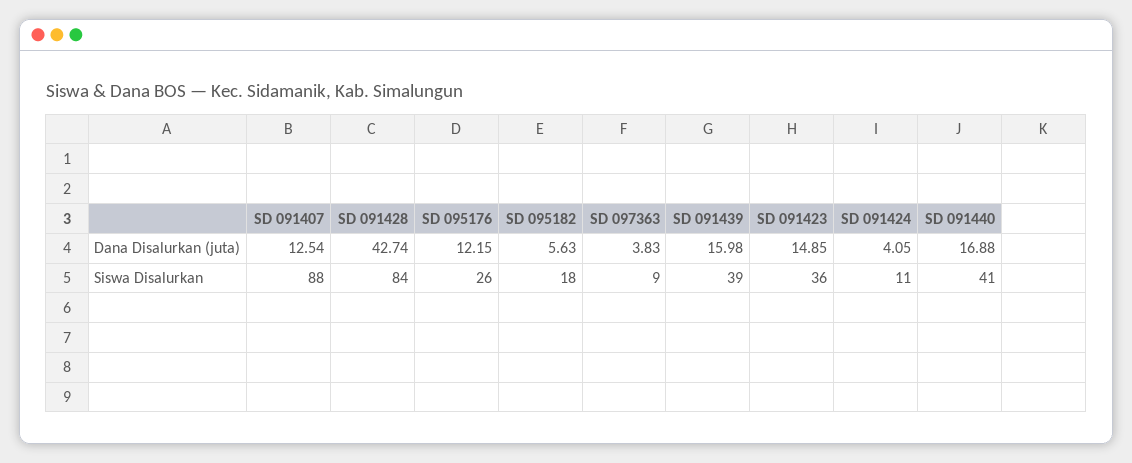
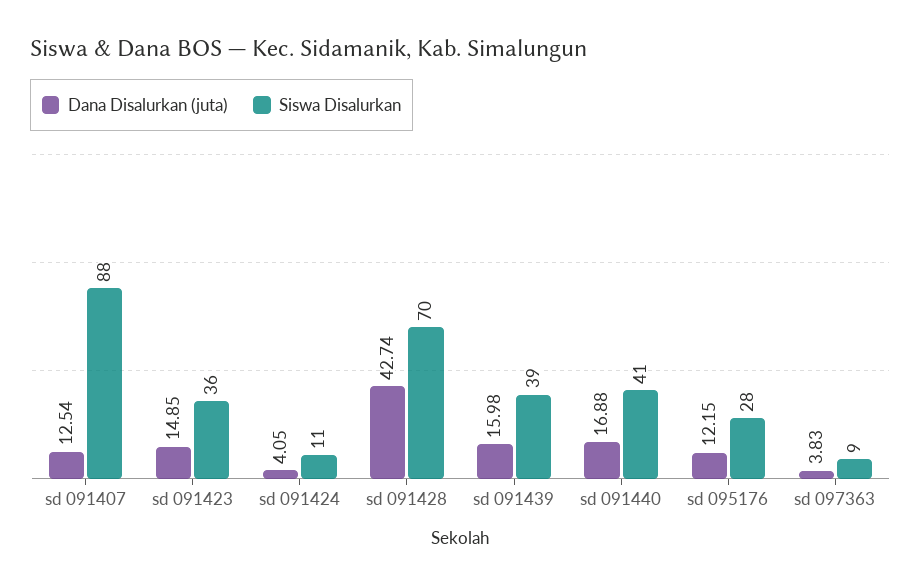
  {
    "Dana Disalurkan (juta)": {
      "SD 091407": 12.54,
      "SD 091428": 42.74,
      "SD 095176": 12.15,
-     "SD 095182": 5.63,
      "SD 097363": 3.83,
      "SD 091439": 15.98,
      "SD 091423": 14.85,
      "SD 091424": 4.05,
      "SD 091440": 16.88
    },
    "Siswa Disalurkan": {
      "SD 091407": 88,
-     "SD 091428": 84,
+     "SD 091428": 70,
-     "SD 095176": 26,
+     "SD 095176": 28,
-     "SD 095182": 18,
      "SD 097363": 9,
      "SD 091439": 39,
      "SD 091423": 36,
      "SD 091424": 11,
      "SD 091440": 41
    }
  }

